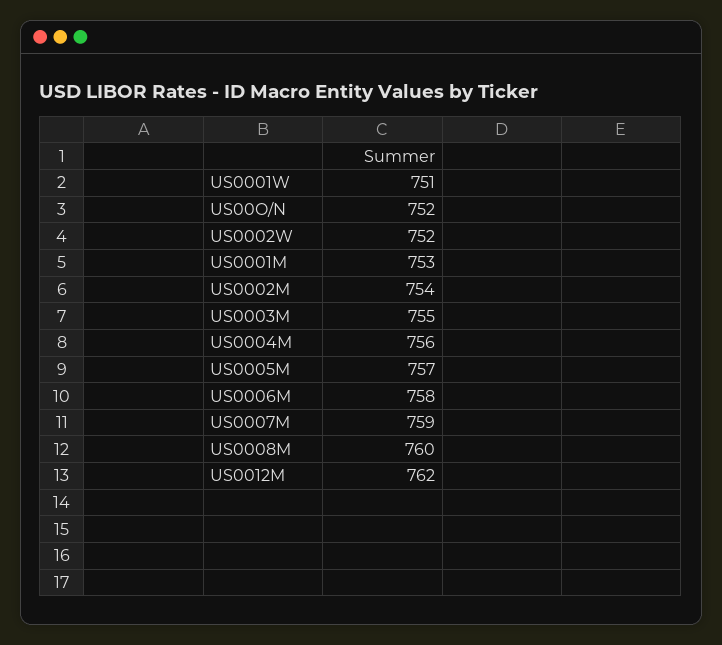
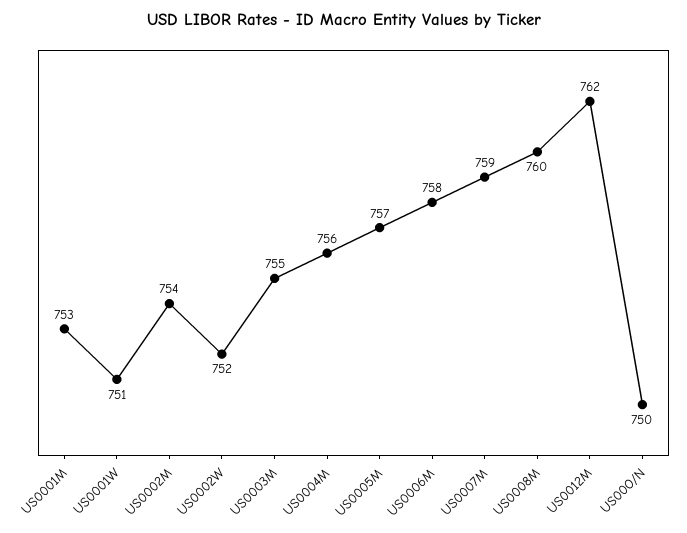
  {
    "US0001W": 751,
-   "US00O/N": 752,
+   "US00O/N": 750,
    "US0002W": 752,
    "US0001M": 753,
    "US0002M": 754,
    "US0003M": 755,
    "US0004M": 756,
    "US0005M": 757,
    "US0006M": 758,
    "US0007M": 759,
    "US0008M": 760,
    "US0012M": 762
  }

